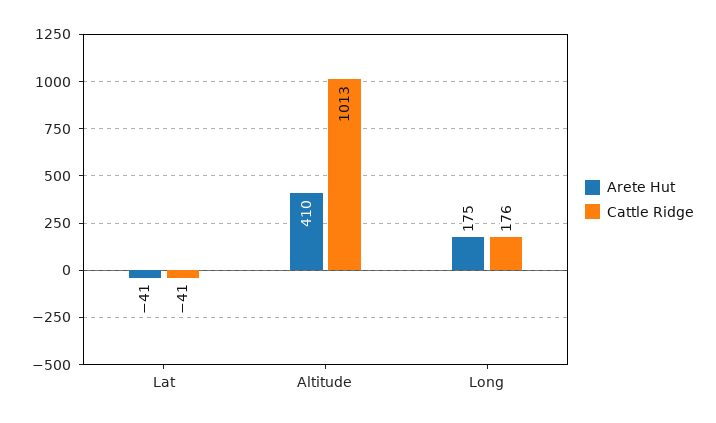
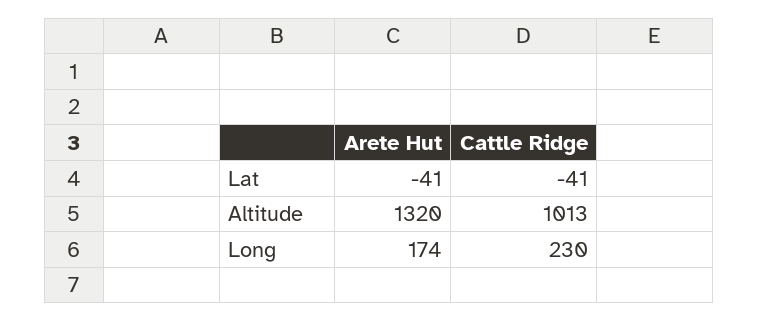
  {
    "Arete Hut": {
      "Lat": -41,
-     "Altitude": 410,
+     "Altitude": 1320,
-     "Long": 175
+     "Long": 174
    },
    "Cattle Ridge": {
      "Lat": -41,
      "Altitude": 1013,
-     "Long": 176
+     "Long": 230
    }
  }

